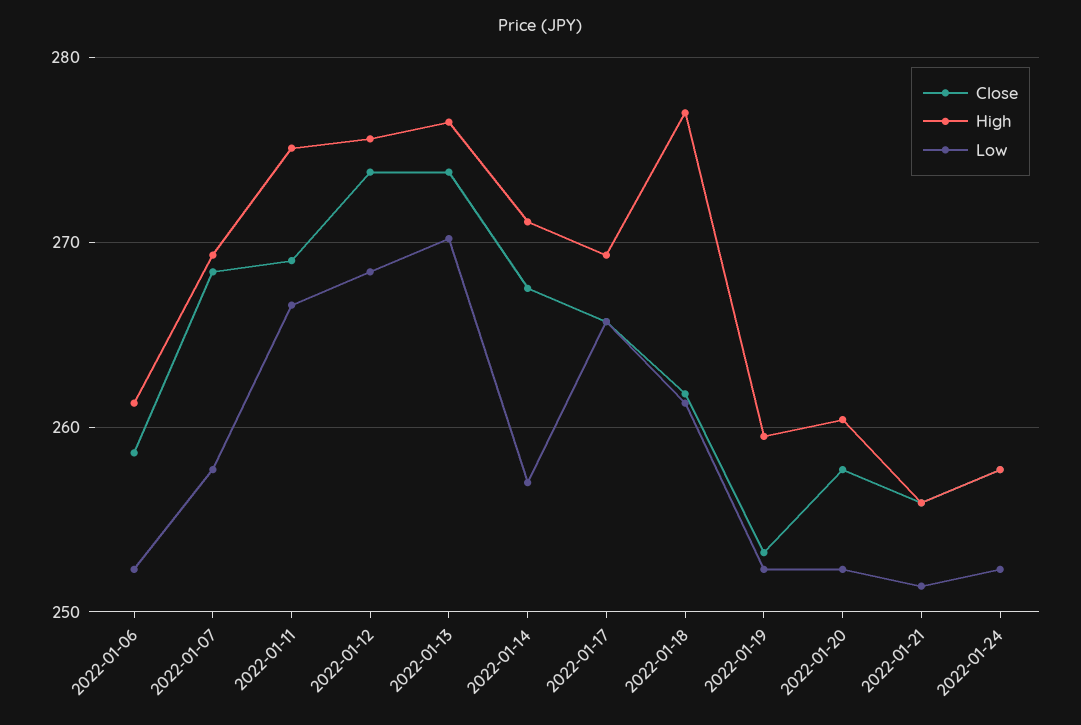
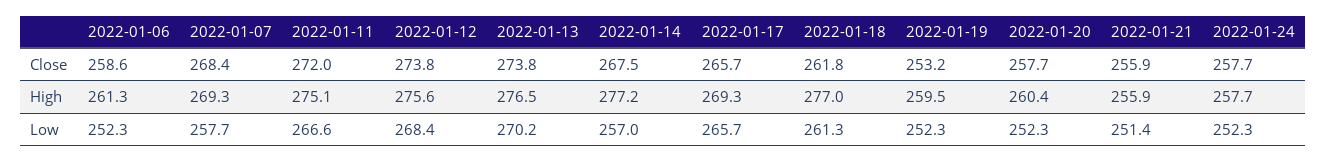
  {
    "Close": {
      "2022-01-06": 258.6,
      "2022-01-07": 268.4,
-     "2022-01-11": 269,
+     "2022-01-11": 272,
      "2022-01-12": 273.8,
      "2022-01-13": 273.8,
      "2022-01-14": 267.5,
      "2022-01-17": 265.7,
      "2022-01-18": 261.8,
      "2022-01-19": 253.2,
      "2022-01-20": 257.7,
      "2022-01-21": 255.9,
      "2022-01-24": 257.7
    },
    "High": {
      "2022-01-06": 261.3,
      "2022-01-07": 269.3,
      "2022-01-11": 275.1,
      "2022-01-12": 275.6,
      "2022-01-13": 276.5,
-     "2022-01-14": 271,
+     "2022-01-14": 277.2,
      "2022-01-17": 269.3,
      "2022-01-18": 277,
      "2022-01-19": 259.5,
      "2022-01-20": 260.4,
      "2022-01-21": 255.9,
      "2022-01-24": 257.7
    },
    "Low": {
      "2022-01-06": 252.3,
      "2022-01-07": 257.7,
      "2022-01-11": 266.6,
      "2022-01-12": 268.4,
      "2022-01-13": 270.2,
      "2022-01-14": 257,
      "2022-01-17": 265.7,
      "2022-01-18": 261.3,
      "2022-01-19": 252.3,
      "2022-01-20": 252.3,
      "2022-01-21": 251.4,
      "2022-01-24": 252.3
    }
  }

